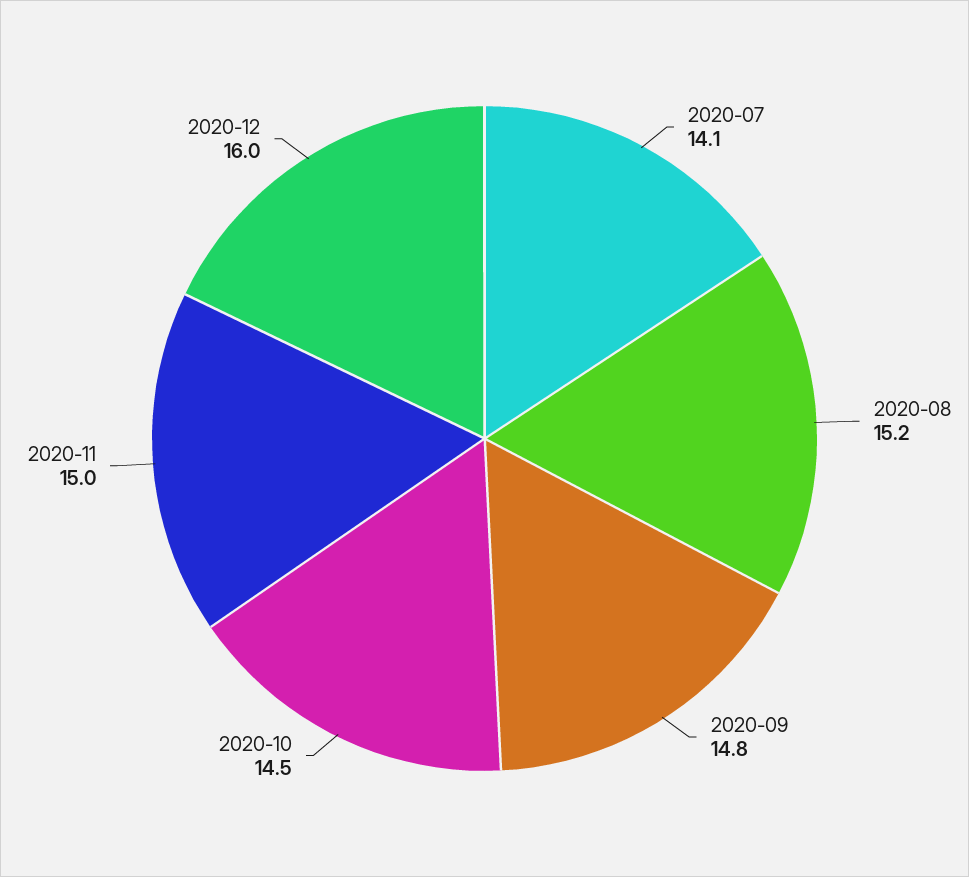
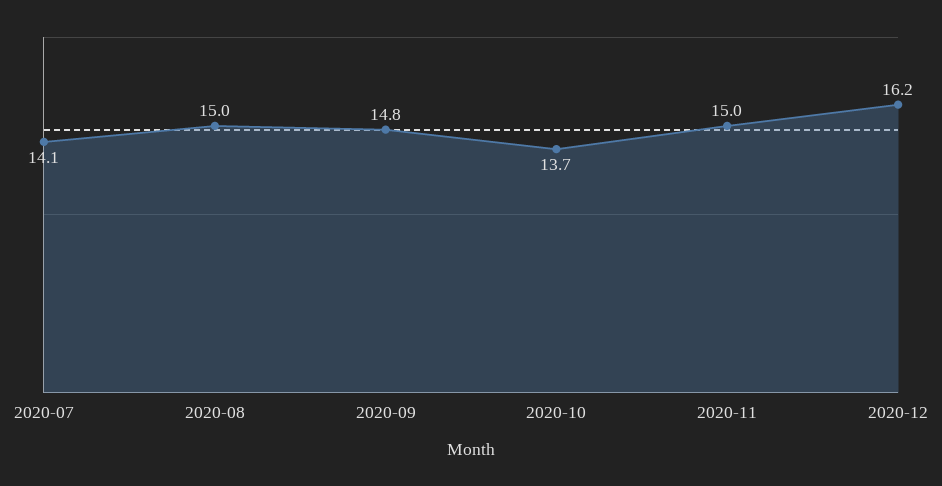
  {
    "2020-07": 14.1,
-   "2020-08": 15.2,
+   "2020-08": 15,
    "2020-09": 14.8,
-   "2020-10": 14.5,
+   "2020-10": 13.7,
    "2020-11": 15,
-   "2020-12": 16
+   "2020-12": 16.2
  }

